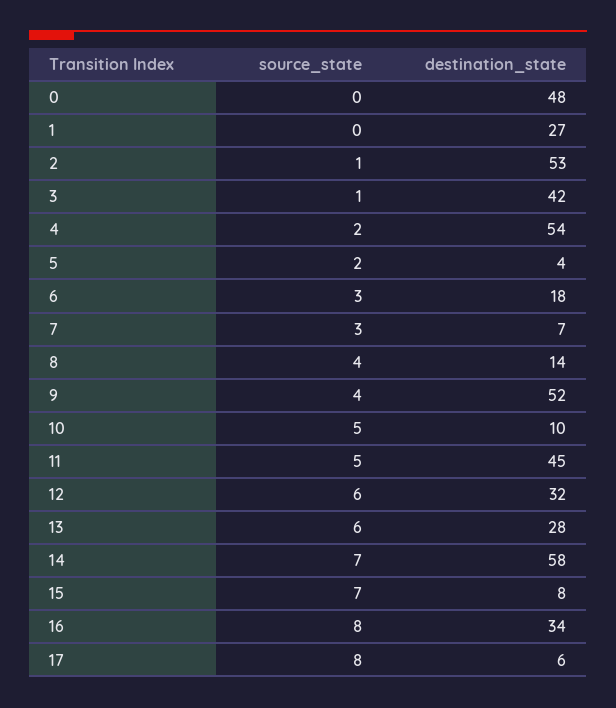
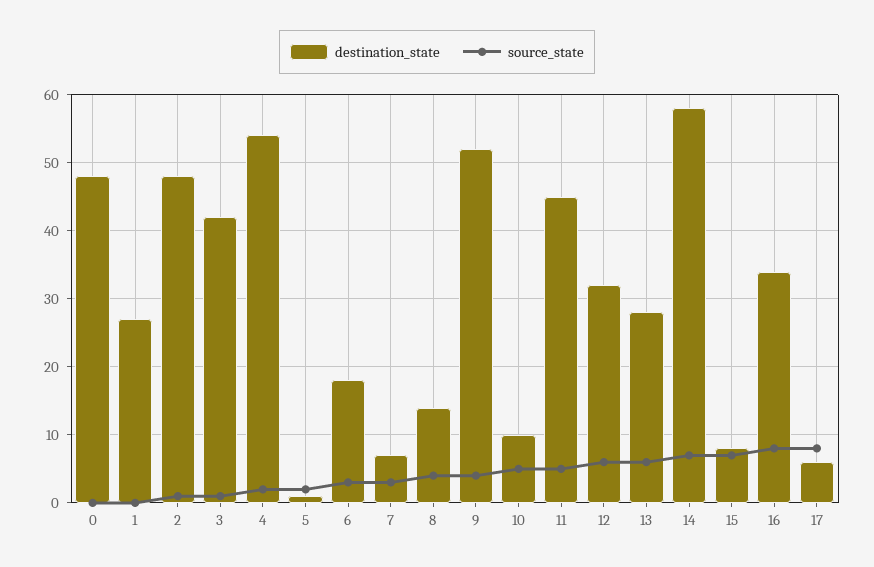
  {
    "source_state": {
      "0": 0,
      "1": 0,
      "2": 1,
      "3": 1,
      "4": 2,
      "5": 2,
      "6": 3,
      "7": 3,
      "8": 4,
      "9": 4,
      "10": 5,
      "11": 5,
      "12": 6,
      "13": 6,
      "14": 7,
      "15": 7,
      "16": 8,
      "17": 8
    },
    "destination_state": {
      "0": 48,
      "1": 27,
-     "2": 53,
+     "2": 48,
      "3": 42,
      "4": 54,
-     "5": 4,
+     "5": 1,
      "6": 18,
      "7": 7,
      "8": 14,
      "9": 52,
      "10": 10,
      "11": 45,
      "12": 32,
      "13": 28,
      "14": 58,
      "15": 8,
      "16": 34,
      "17": 6
    }
  }

